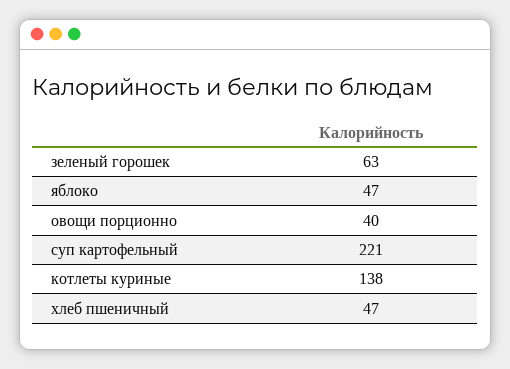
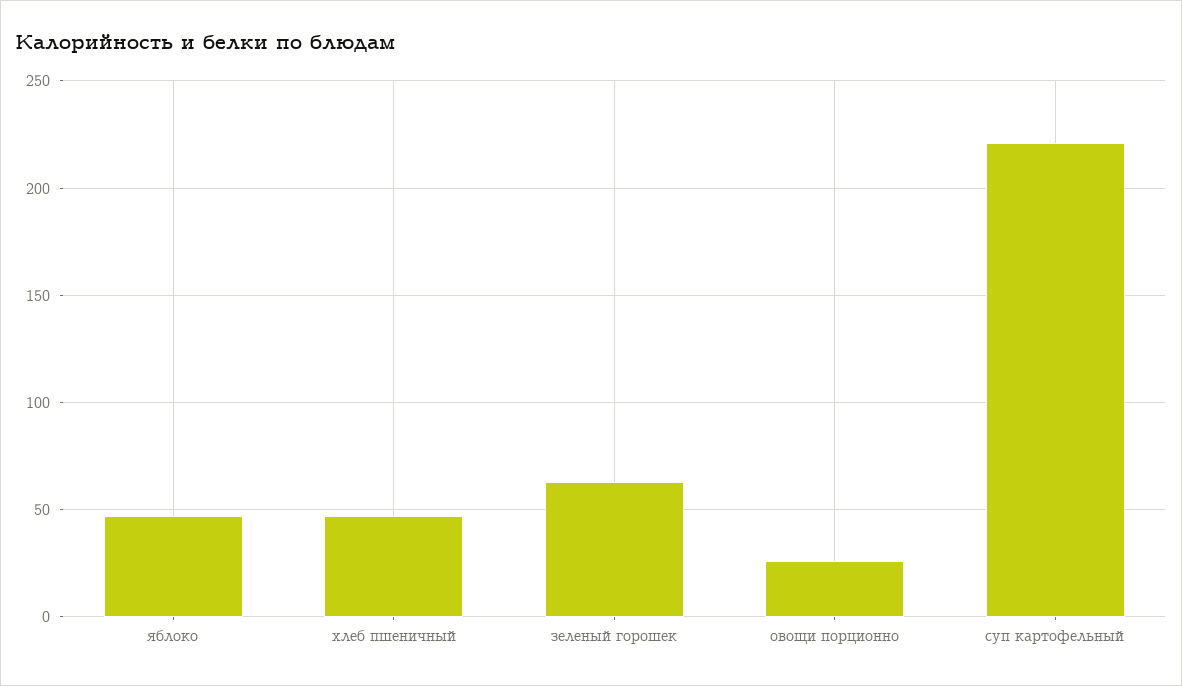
  {
    "зеленый горошек": 63,
    "яблоко": 47,
-   "овощи порционно": 40,
+   "овощи порционно": 25,
    "суп картофельный": 221,
-   "котлеты куриные": 138,
    "хлеб пшеничный": 47
  }

